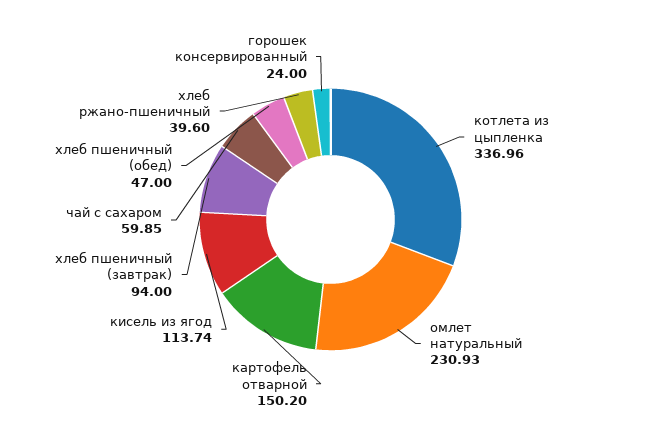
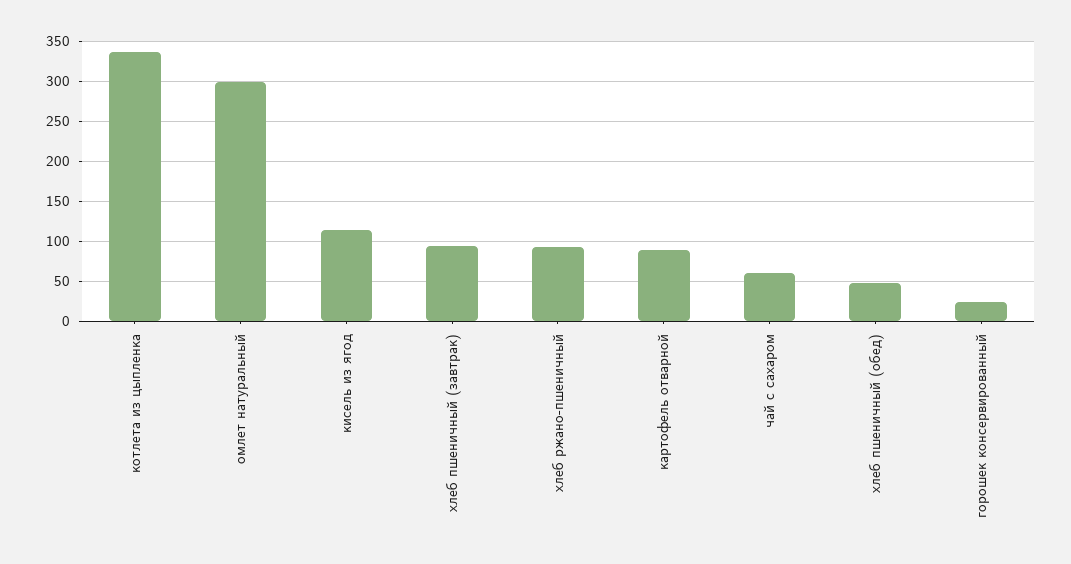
  {
    "котлета из цыпленка": 336.96,
-   "омлет натуральный": 230.93,
+   "омлет натуральный": 300,
-   "картофель отварной": 150.2,
+   "картофель отварной": 90,
    "кисель из ягод": 113.74,
    "хлеб пшеничный (завтрак)": 94,
    "чай с сахаром": 59.85,
    "хлеб пшеничный (обед)": 47,
-   "хлеб ржано-пшеничный": 39.6,
+   "хлеб ржано-пшеничный": 90,
    "горошек консервированный": 24
  }

